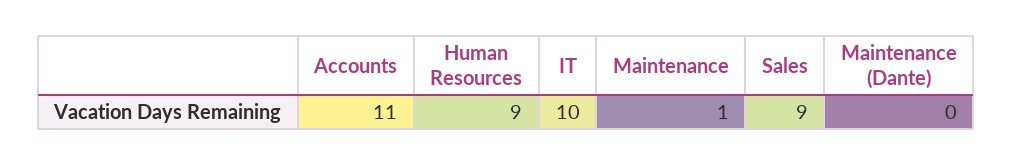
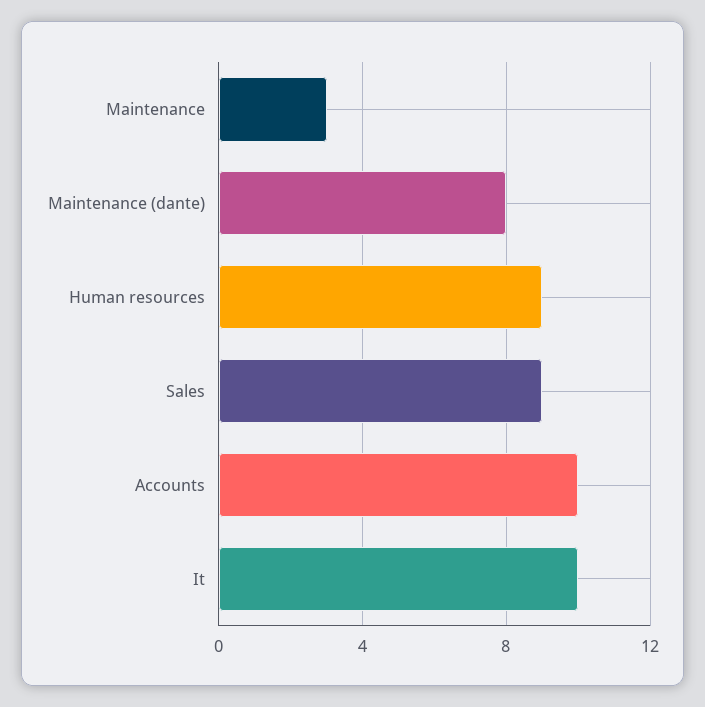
  {
-   "Accounts": 11,
+   "Accounts": 10,
    "Human Resources": 9,
    "IT": 10,
-   "Maintenance": 1,
+   "Maintenance": 3,
    "Sales": 9,
-   "Maintenance (Dante)": 0
+   "Maintenance (Dante)": 8
  }

